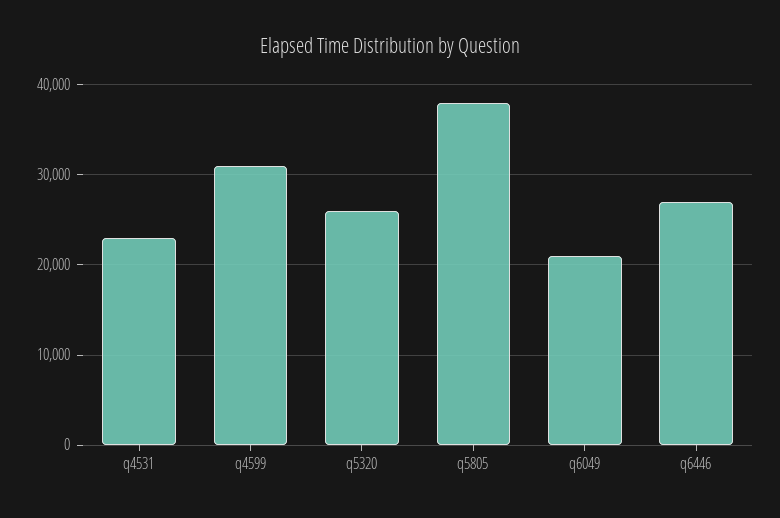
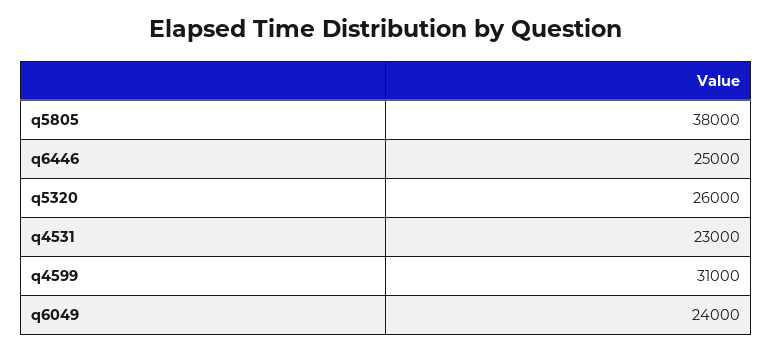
  {
    "q4531": 23000,
    "q4599": 31000,
    "q5320": 26000,
    "q5805": 38000,
-   "q6049": 21000,
+   "q6049": 24000,
-   "q6446": 27000
+   "q6446": 25000
  }

